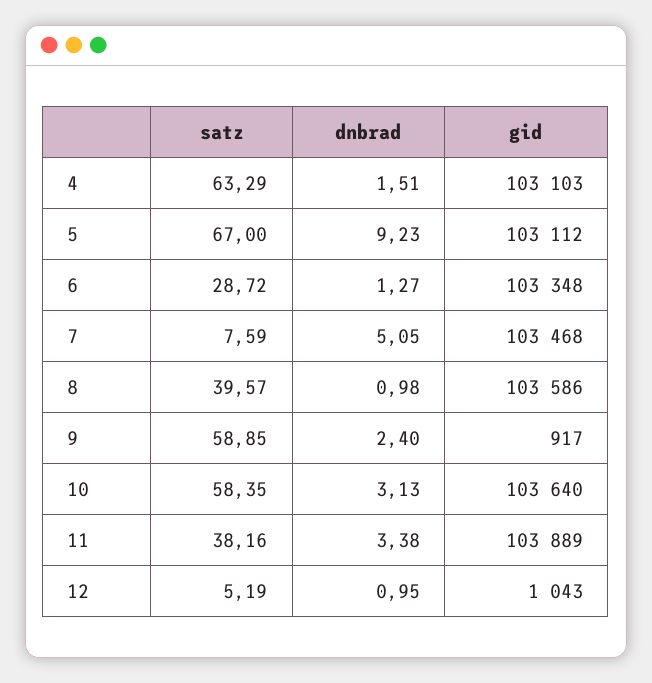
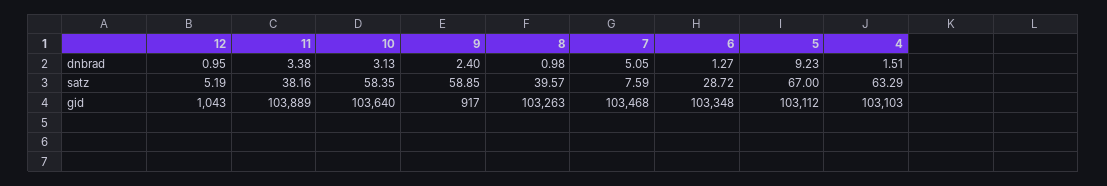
  {
    "satz": {
      "4": 63.29,
      "5": 67,
      "6": 28.72,
      "7": 7.59,
      "8": 39.57,
      "9": 58.85,
      "10": 58.35,
      "11": 38.16,
      "12": 5.19
    },
    "dnbrad": {
      "4": 1.51,
      "5": 9.23,
      "6": 1.27,
      "7": 5.05,
      "8": 0.98,
      "9": 2.4,
      "10": 3.13,
      "11": 3.38,
      "12": 0.95
    },
    "gid": {
      "4": 103103,
      "5": 103112,
      "6": 103348,
      "7": 103468,
-     "8": 103586,
+     "8": 103263,
      "9": 917,
      "10": 103640,
      "11": 103889,
      "12": 1043
    }
  }

